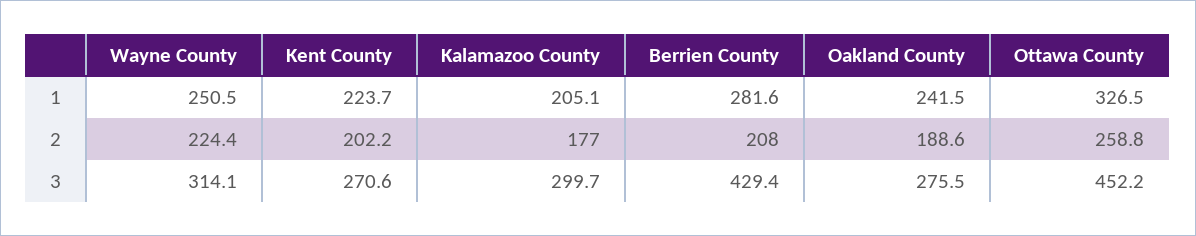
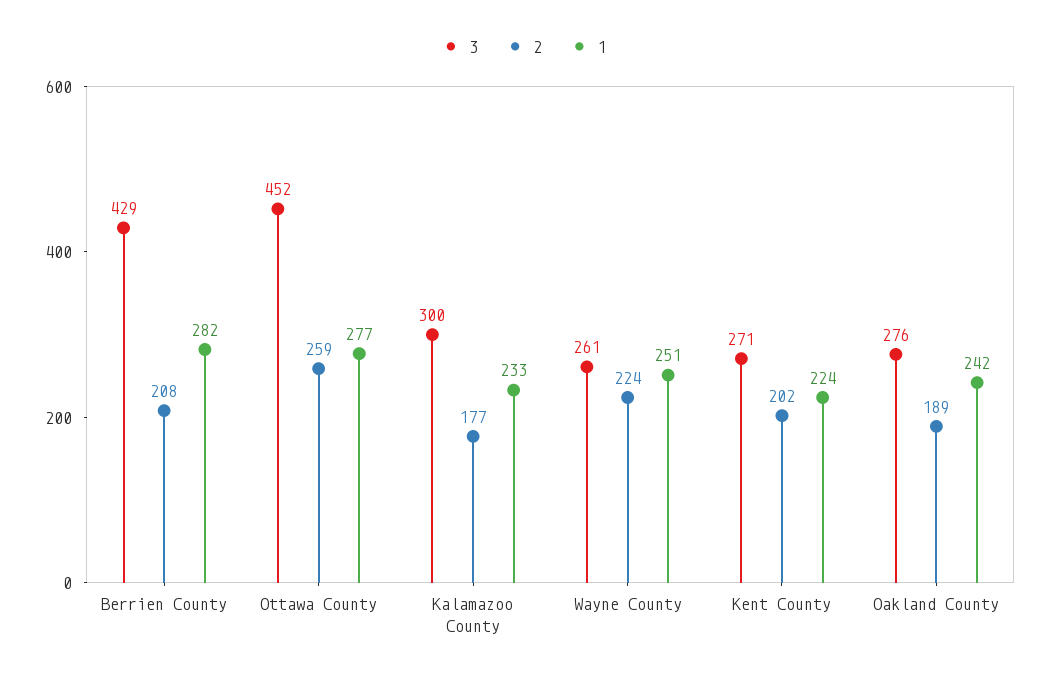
  {
    "1": {
      "Wayne County": 250.5,
      "Kent County": 223.7,
-     "Kalamazoo County": 205.1,
+     "Kalamazoo County": 233,
      "Berrien County": 281.6,
      "Oakland County": 241.5,
-     "Ottawa County": 326.5
+     "Ottawa County": 277
    },
    "2": {
      "Wayne County": 224.4,
      "Kent County": 202.2,
      "Kalamazoo County": 177,
      "Berrien County": 208,
      "Oakland County": 188.6,
      "Ottawa County": 258.8
    },
    "3": {
-     "Wayne County": 314.1,
+     "Wayne County": 261,
      "Kent County": 270.6,
      "Kalamazoo County": 299.7,
      "Berrien County": 429.4,
      "Oakland County": 275.5,
      "Ottawa County": 452.2
    }
  }

